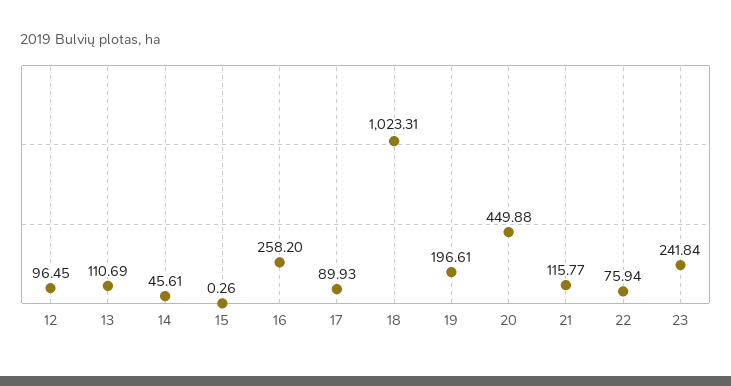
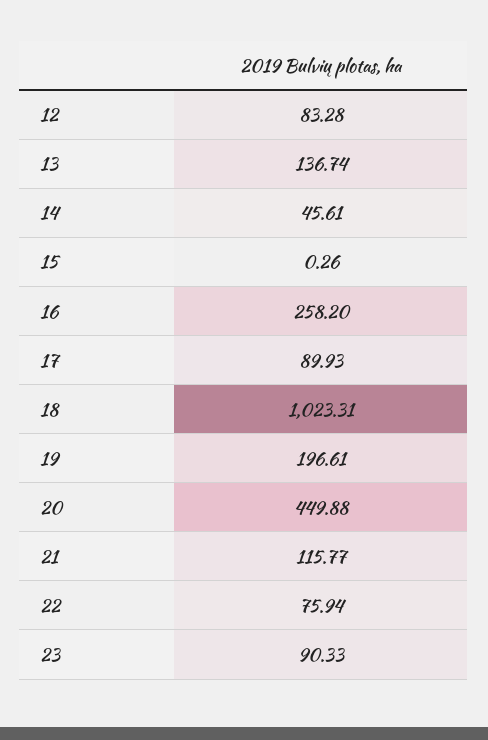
  {
-   "12": 96.45,
+   "12": 83.28,
-   "13": 110.69,
+   "13": 136.74,
    "14": 45.61,
    "15": 0.26,
    "16": 258.2,
    "17": 89.93,
    "18": 1023.31,
    "19": 196.61,
    "20": 449.88,
    "21": 115.77,
    "22": 75.94,
-   "23": 241.84
+   "23": 90.33
  }

